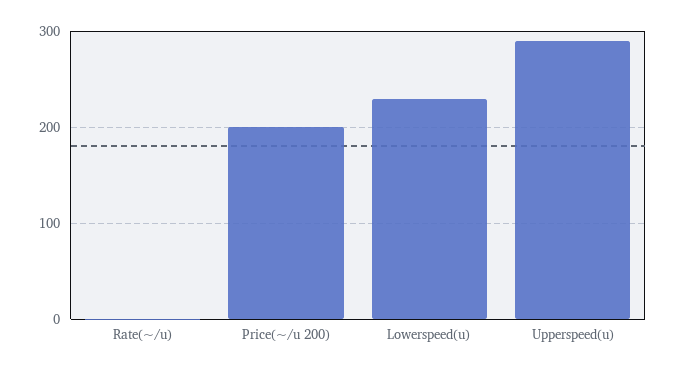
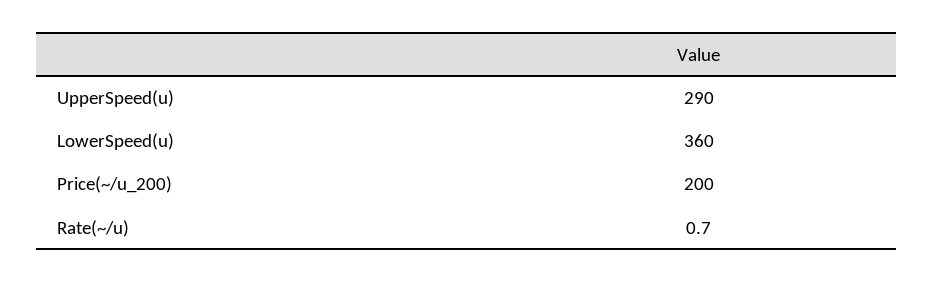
  {
    "Rate(~/u)": 0.7,
    "Price(~/u 200)": 200,
-   "Lowerspeed(u)": 230,
+   "Lowerspeed(u)": 360,
    "Upperspeed(u)": 290
  }

